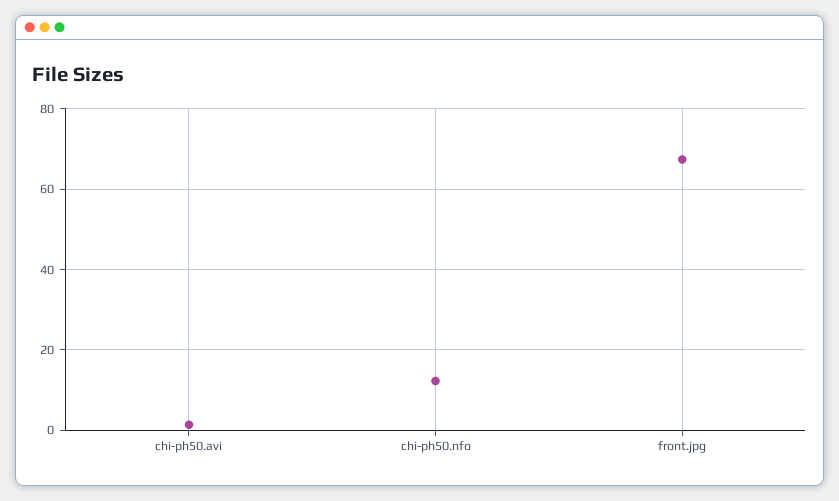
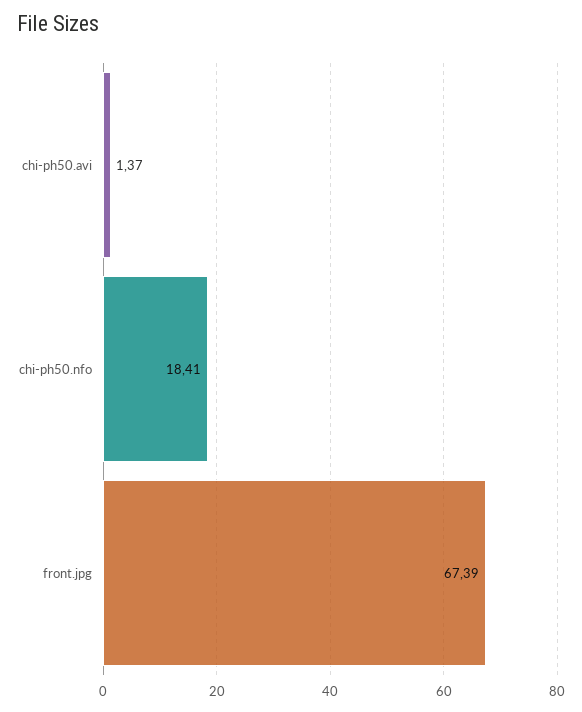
  {
    "chi-ph50.avi": 1.37,
-   "chi-ph50.nfo": 12,
+   "chi-ph50.nfo": 18.41,
    "front.jpg": 67.39
  }

